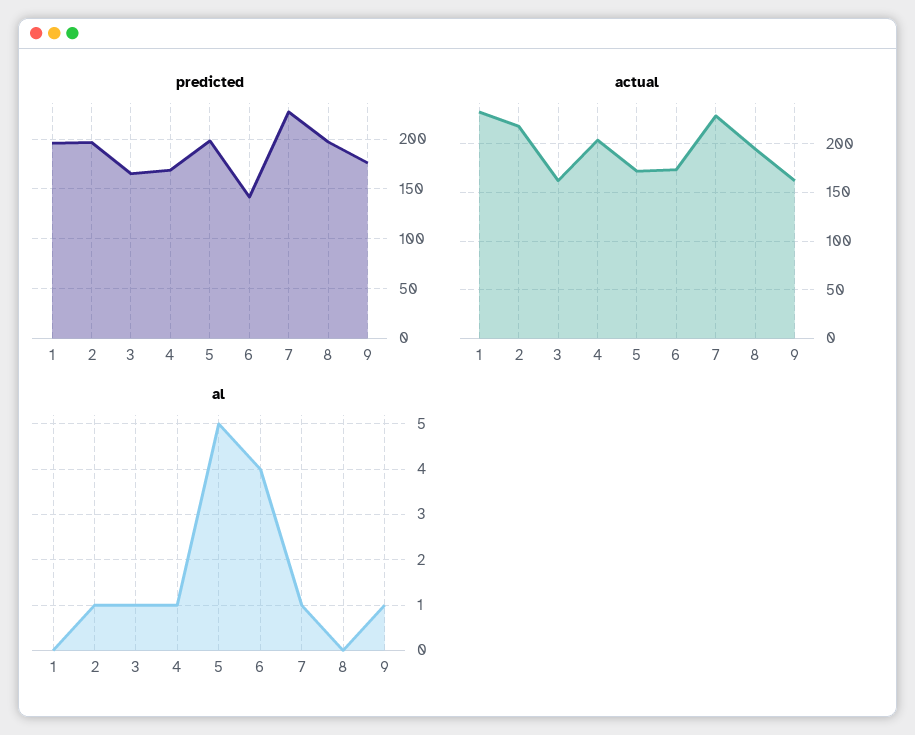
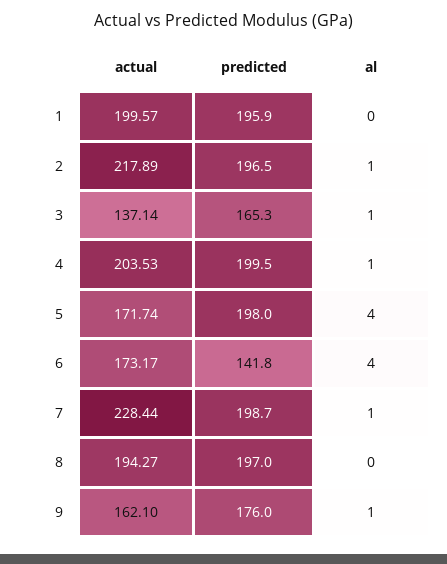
  {
    "predicted": {
      "1": 195.9,
      "2": 196.5,
      "3": 165.3,
-     "4": 170,
+     "4": 199.5,
      "5": 198,
      "6": 141.8,
-     "7": 230,
+     "7": 198.7,
      "8": 197,
      "9": 176
    },
    "actual": {
-     "1": 230,
+     "1": 199.57,
      "2": 217.89,
-     "3": 160,
+     "3": 137.14,
      "4": 203.53,
      "5": 171.74,
      "6": 173.17,
      "7": 228.44,
      "8": 194.27,
      "9": 162.1
    },
    "al": {
      "1": 0,
      "2": 1,
      "3": 1,
      "4": 1,
-     "5": 5,
+     "5": 4,
      "6": 4,
      "7": 1,
      "8": 0,
      "9": 1
    }
  }

